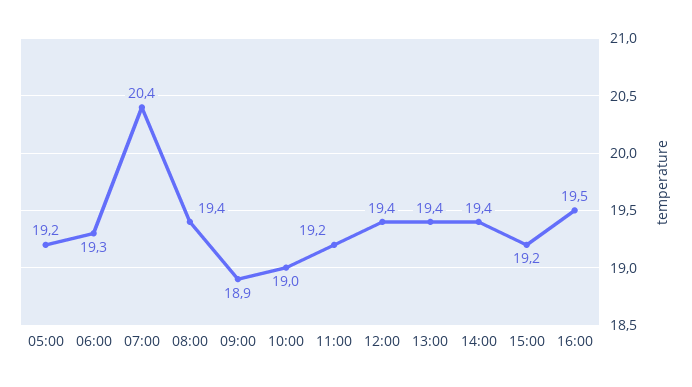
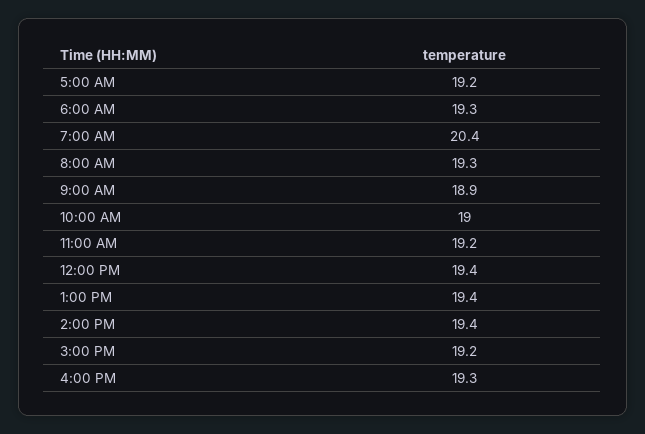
  {
    "05:00": 19.2,
    "06:00": 19.3,
    "07:00": 20.4,
-   "08:00": 19.4,
+   "08:00": 19.3,
    "09:00": 18.9,
    "10:00": 19,
    "11:00": 19.2,
    "12:00": 19.4,
    "13:00": 19.4,
    "14:00": 19.4,
    "15:00": 19.2,
-   "16:00": 19.5
+   "16:00": 19.3
  }

